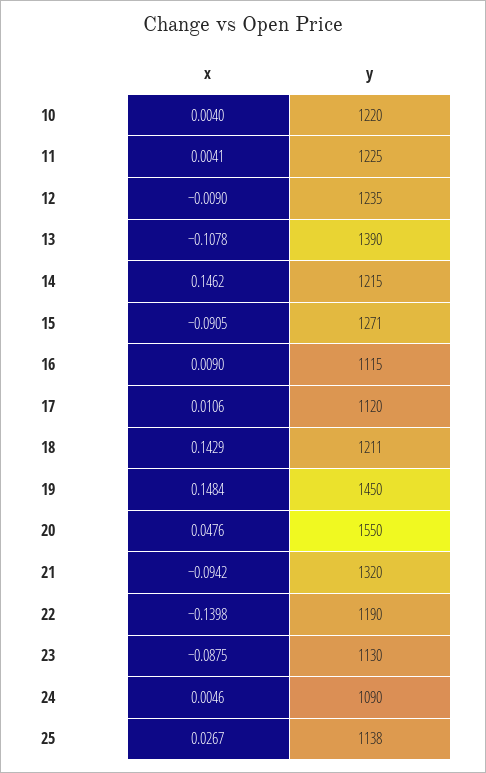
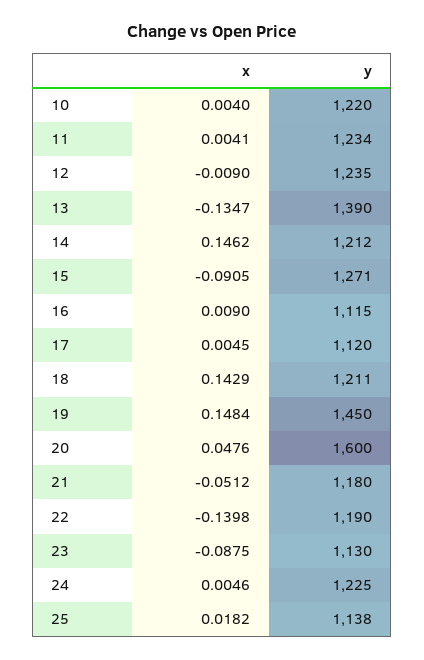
  {
    "x": {
      "10": 0.004,
      "11": 0.0041,
      "12": -0.009,
-     "13": -0.1078,
+     "13": -0.1347,
      "14": 0.1462,
      "15": -0.0905,
      "16": 0.009,
-     "17": 0.0106,
+     "17": 0.0045,
      "18": 0.1429,
      "19": 0.1484,
      "20": 0.0476,
-     "21": -0.0942,
+     "21": -0.0512,
      "22": -0.1398,
      "23": -0.0875,
      "24": 0.0046,
-     "25": 0.0267
+     "25": 0.0182
    },
    "y": {
      "10": 1220,
-     "11": 1225,
+     "11": 1234,
      "12": 1235,
      "13": 1390,
-     "14": 1215,
+     "14": 1212,
      "15": 1271,
      "16": 1115,
      "17": 1120,
      "18": 1211,
      "19": 1450,
-     "20": 1550,
+     "20": 1600,
-     "21": 1320,
+     "21": 1180,
      "22": 1190,
      "23": 1130,
-     "24": 1090,
+     "24": 1225,
      "25": 1138
    }
  }

